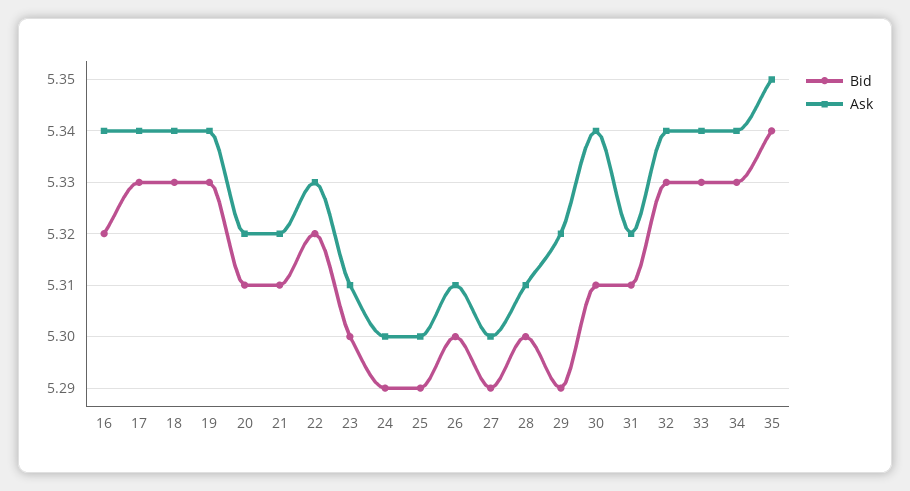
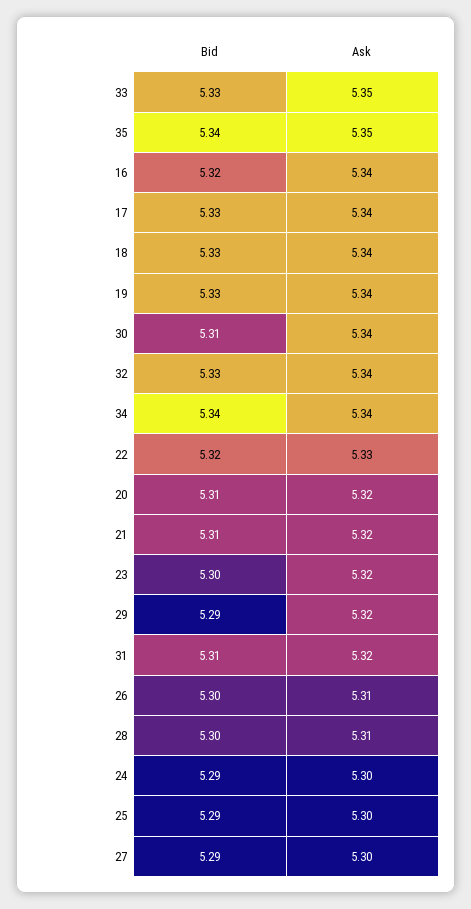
  {
    "Bid": {
      "16": 5.32,
      "17": 5.33,
      "18": 5.33,
      "19": 5.33,
      "20": 5.31,
      "21": 5.31,
      "22": 5.32,
      "23": 5.3,
      "24": 5.29,
      "25": 5.29,
      "26": 5.3,
      "27": 5.29,
      "28": 5.3,
      "29": 5.29,
      "30": 5.31,
      "31": 5.31,
      "32": 5.33,
      "33": 5.33,
-     "34": 5.33,
+     "34": 5.34,
      "35": 5.34
    },
    "Ask": {
      "16": 5.34,
      "17": 5.34,
      "18": 5.34,
      "19": 5.34,
      "20": 5.32,
      "21": 5.32,
      "22": 5.33,
-     "23": 5.31,
+     "23": 5.32,
      "24": 5.3,
      "25": 5.3,
      "26": 5.31,
      "27": 5.3,
      "28": 5.31,
      "29": 5.32,
      "30": 5.34,
      "31": 5.32,
      "32": 5.34,
-     "33": 5.34,
+     "33": 5.35,
      "34": 5.34,
      "35": 5.35
    }
  }

